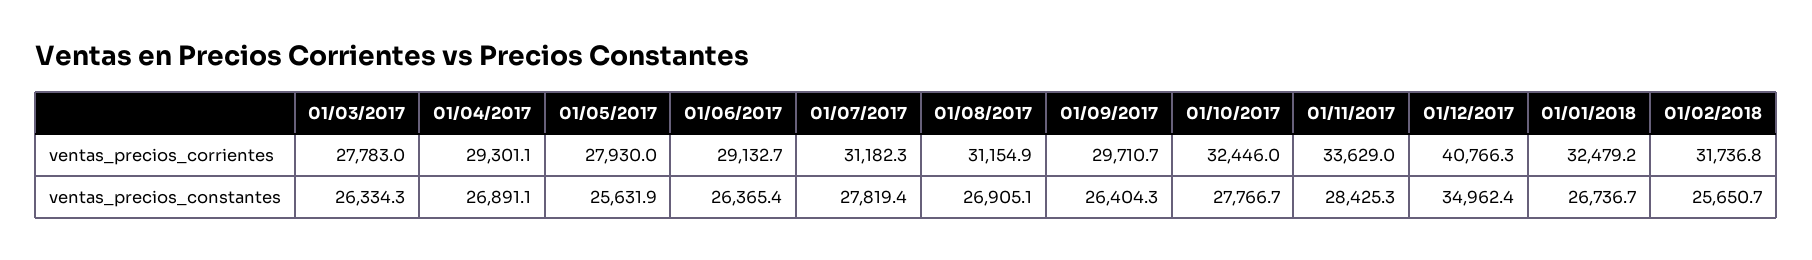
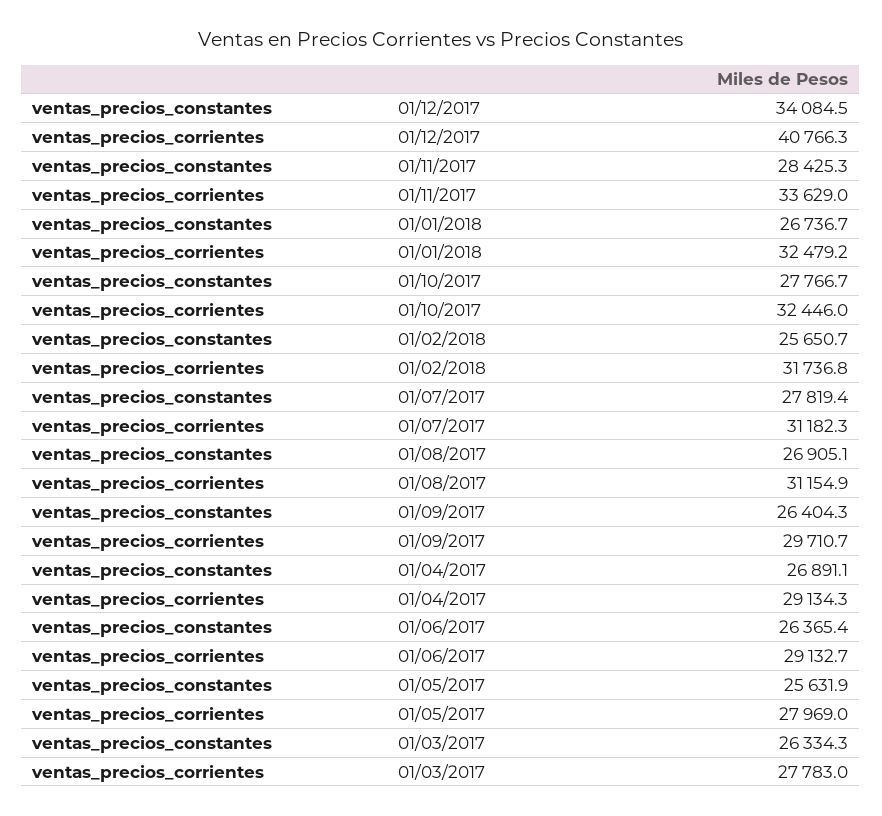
  {
    "01/03/2017": {
      "ventas_precios_corrientes": 27783,
      "ventas_precios_constantes": 26334.3
    },
    "01/04/2017": {
-     "ventas_precios_corrientes": 29301.1,
+     "ventas_precios_corrientes": 29134.3,
      "ventas_precios_constantes": 26891.1
    },
    "01/05/2017": {
-     "ventas_precios_corrientes": 27930,
+     "ventas_precios_corrientes": 27969,
      "ventas_precios_constantes": 25631.9
    },
    "01/06/2017": {
      "ventas_precios_corrientes": 29132.7,
      "ventas_precios_constantes": 26365.4
    },
    "01/07/2017": {
      "ventas_precios_corrientes": 31182.3,
      "ventas_precios_constantes": 27819.4
    },
    "01/08/2017": {
      "ventas_precios_corrientes": 31154.9,
      "ventas_precios_constantes": 26905.1
    },
    "01/09/2017": {
      "ventas_precios_corrientes": 29710.7,
      "ventas_precios_constantes": 26404.3
    },
    "01/10/2017": {
      "ventas_precios_corrientes": 32446,
      "ventas_precios_constantes": 27766.7
    },
    "01/11/2017": {
      "ventas_precios_corrientes": 33629,
      "ventas_precios_constantes": 28425.3
    },
    "01/12/2017": {
      "ventas_precios_corrientes": 40766.3,
-     "ventas_precios_constantes": 34962.4
+     "ventas_precios_constantes": 34084.5
    },
    "01/01/2018": {
      "ventas_precios_corrientes": 32479.2,
      "ventas_precios_constantes": 26736.7
    },
    "01/02/2018": {
      "ventas_precios_corrientes": 31736.8,
      "ventas_precios_constantes": 25650.7
    }
  }

